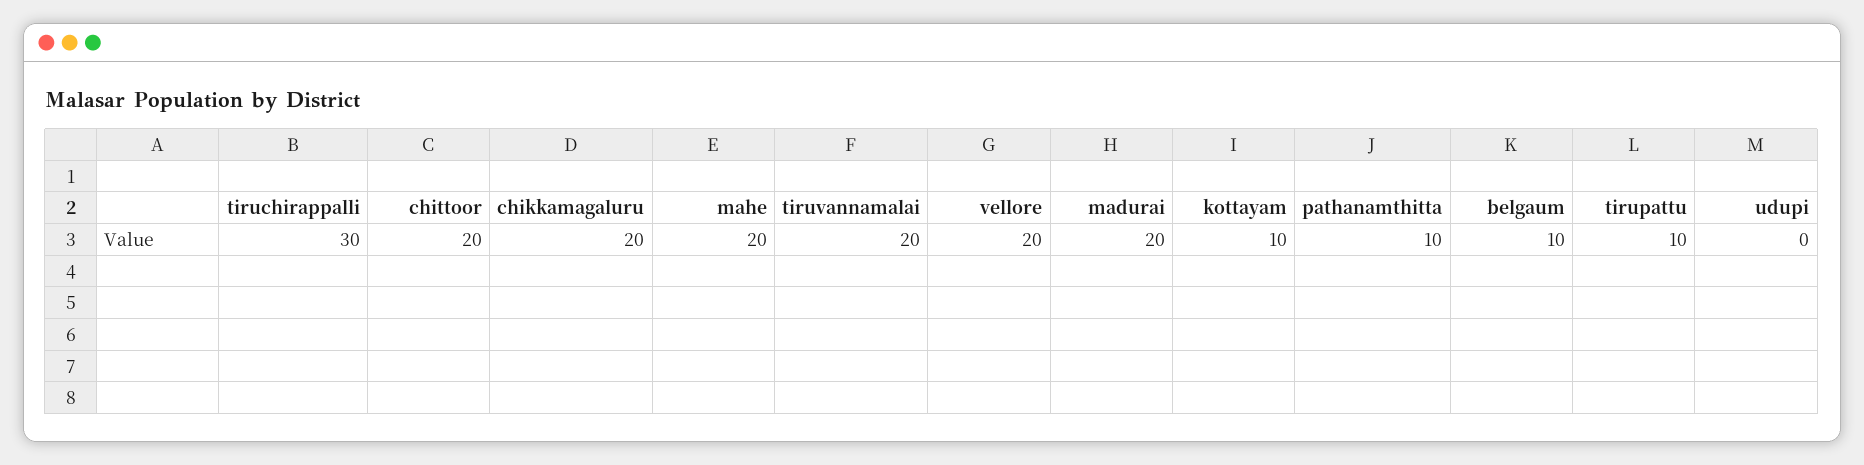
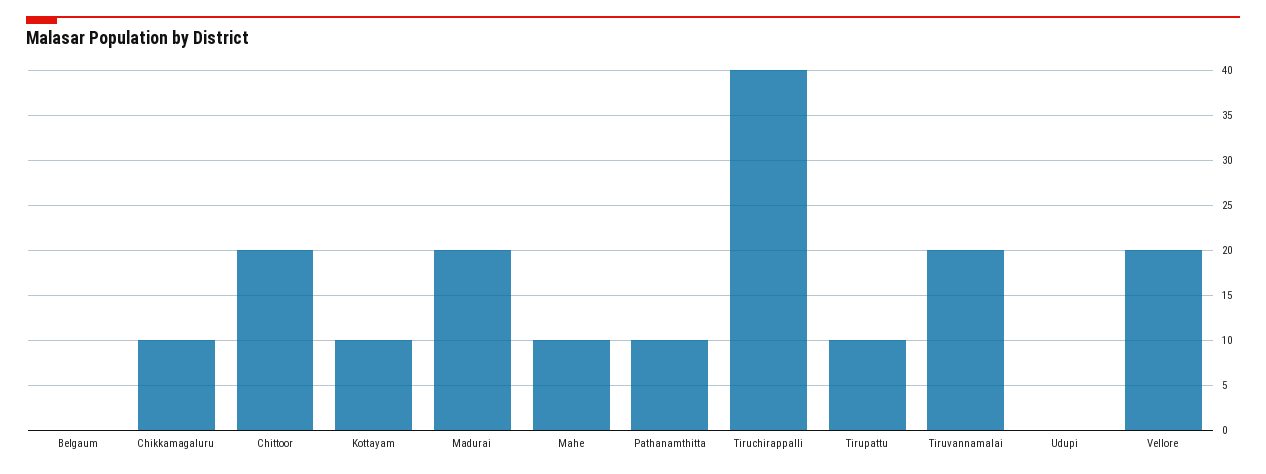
  {
-   "tiruchirappalli": 30,
+   "tiruchirappalli": 40,
    "chittoor": 20,
-   "chikkamagaluru": 20,
+   "chikkamagaluru": 10,
-   "mahe": 20,
+   "mahe": 10,
    "tiruvannamalai": 20,
    "vellore": 20,
    "madurai": 20,
    "kottayam": 10,
    "pathanamthitta": 10,
-   "belgaum": 10,
+   "belgaum": 0,
    "tirupattu": 10,
    "udupi": 0
  }

